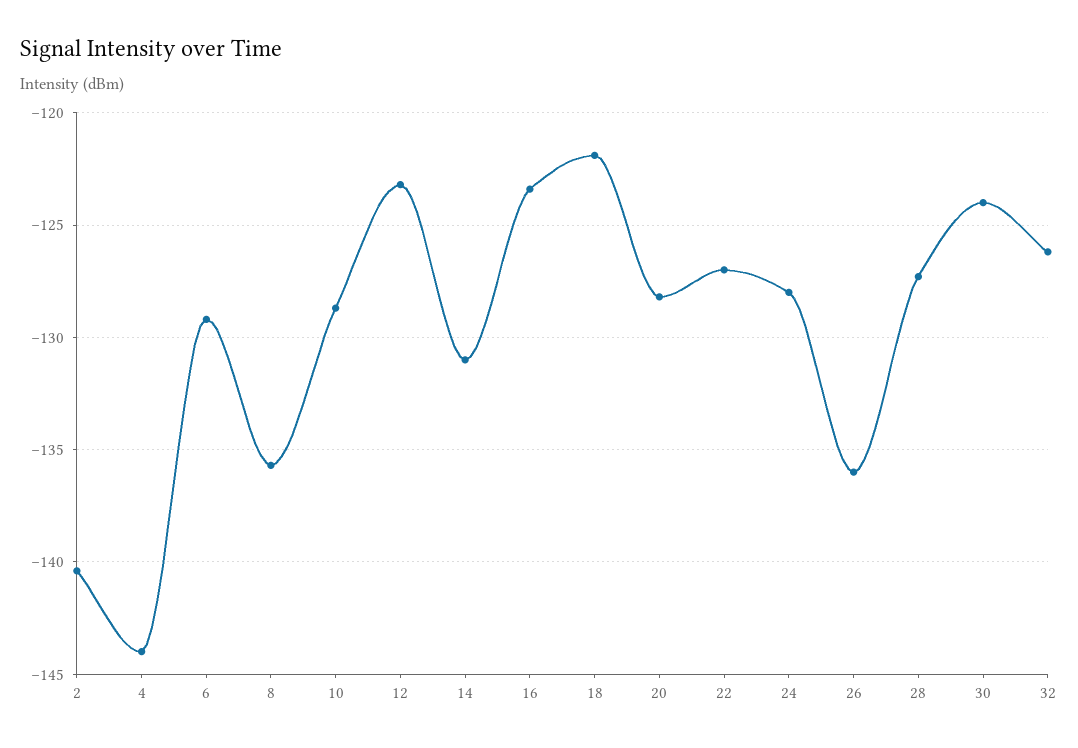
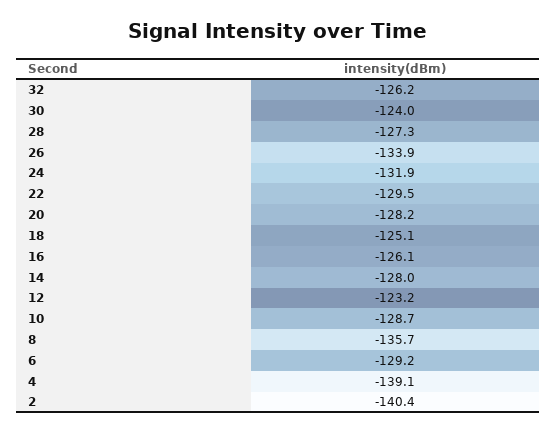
  {
    "2": -140.4,
-   "4": -144,
+   "4": -139.1,
    "6": -129.2,
    "8": -135.7,
    "10": -128.7,
    "12": -123.2,
-   "14": -131,
+   "14": -128,
-   "16": -123.5,
+   "16": -126.1,
-   "18": -122,
+   "18": -125.1,
    "20": -128.2,
-   "22": -127,
+   "22": -129.5,
-   "24": -128,
+   "24": -131.9,
-   "26": -136,
+   "26": -133.9,
    "28": -127.3,
    "30": -124,
    "32": -126.2
  }

